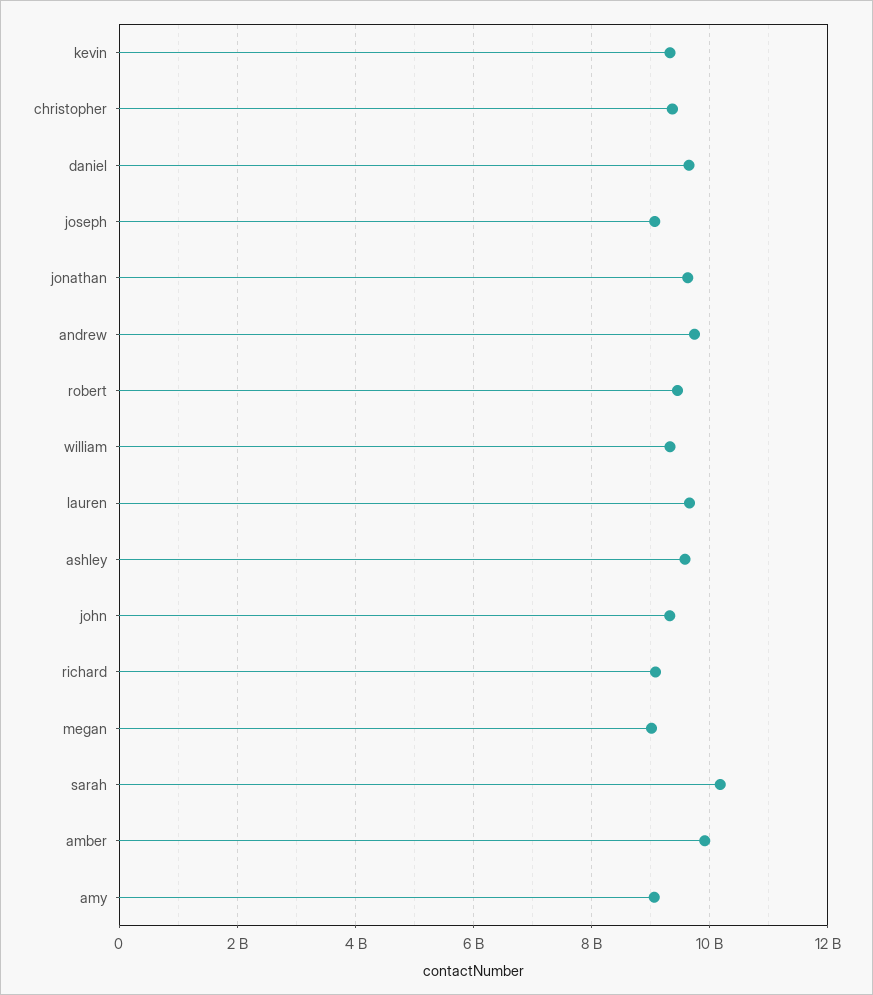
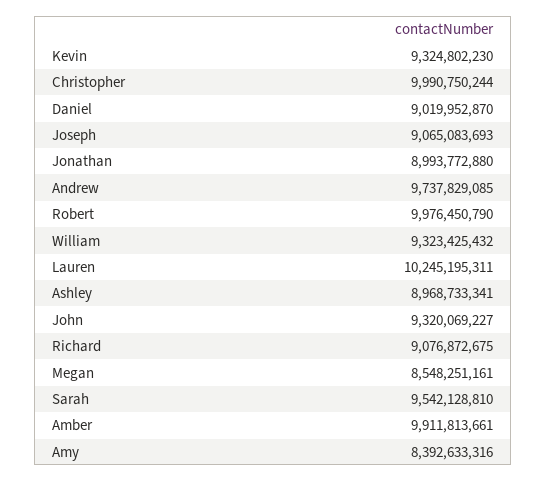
  {
    "kevin": 9324802230,
-   "christopher": 9400000000,
+   "christopher": 9990750244,
-   "daniel": 9600000000,
+   "daniel": 9019952870,
    "joseph": 9065083693,
-   "jonathan": 9600000000,
+   "jonathan": 8993772880,
    "andrew": 9737829085,
-   "robert": 9400000000,
+   "robert": 9976450790,
    "william": 9323425432,
-   "lauren": 9600000000,
+   "lauren": 10245195311,
-   "ashley": 9600000000,
+   "ashley": 8968733341,
    "john": 9320069227,
    "richard": 9076872675,
-   "megan": 9000000000,
+   "megan": 8548251161,
-   "sarah": 10200000000,
+   "sarah": 9542128810,
    "amber": 9911813661,
-   "amy": 9000000000
+   "amy": 8392633316
  }

